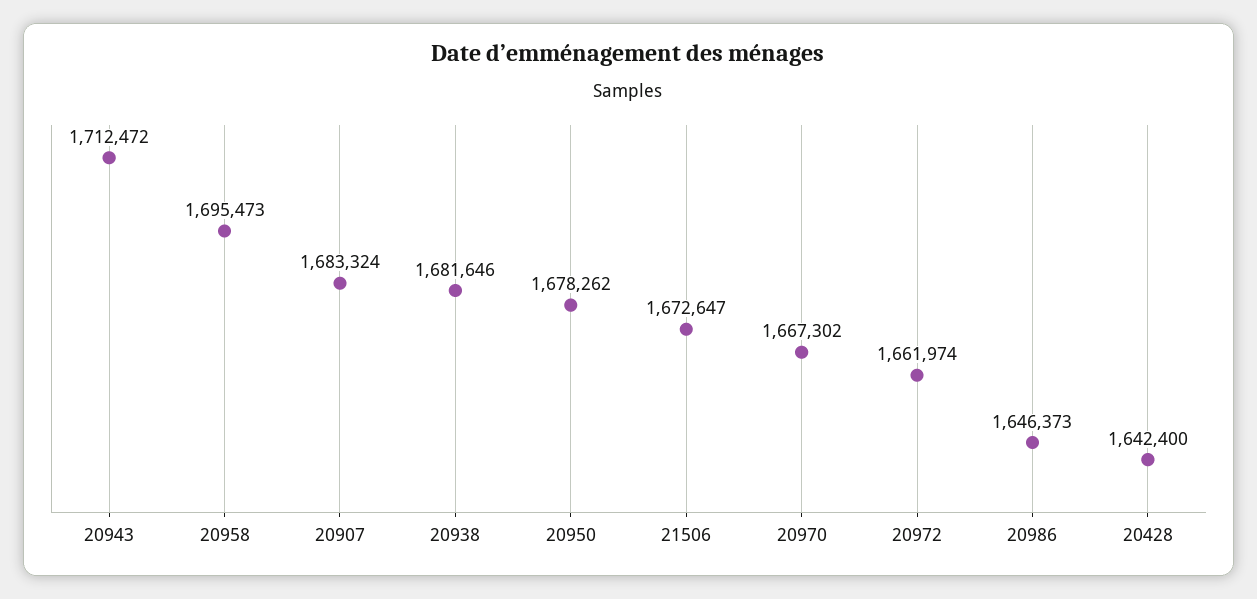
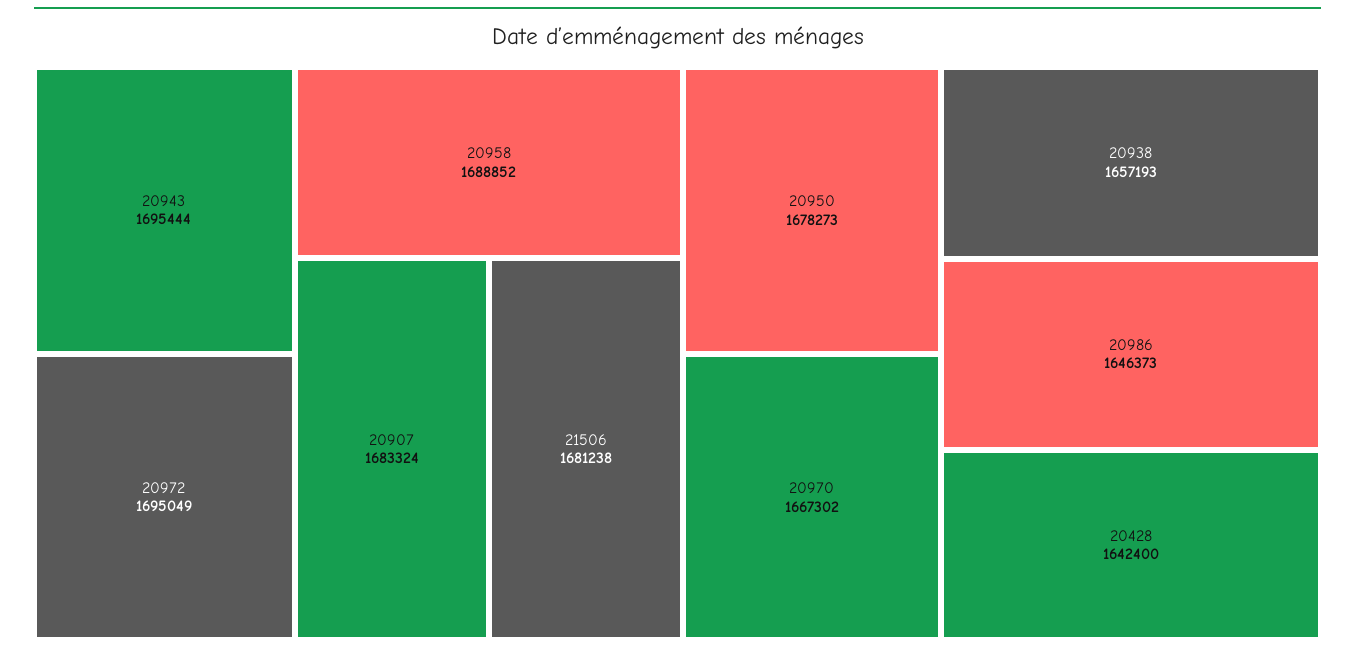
  {
-   "20943": 1712472,
+   "20943": 1695444,
-   "20958": 1695473,
+   "20958": 1688852,
    "20907": 1683324,
-   "20938": 1681646,
+   "20938": 1657193,
-   "20950": 1678262,
+   "20950": 1678273,
-   "21506": 1672647,
+   "21506": 1681238,
    "20970": 1667302,
-   "20972": 1661974,
+   "20972": 1695049,
    "20986": 1646373,
    "20428": 1642400
  }

